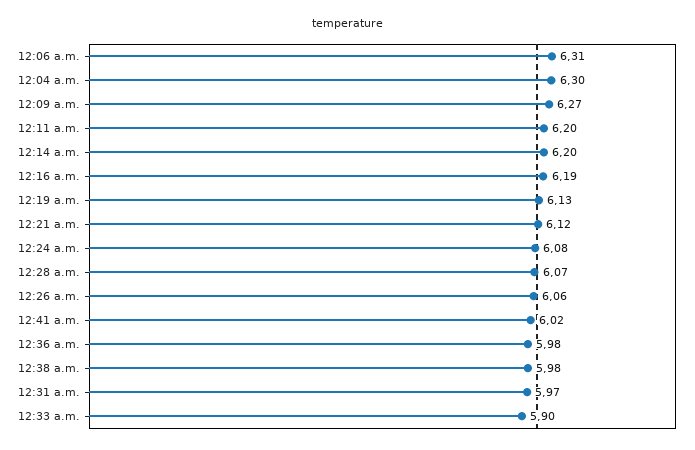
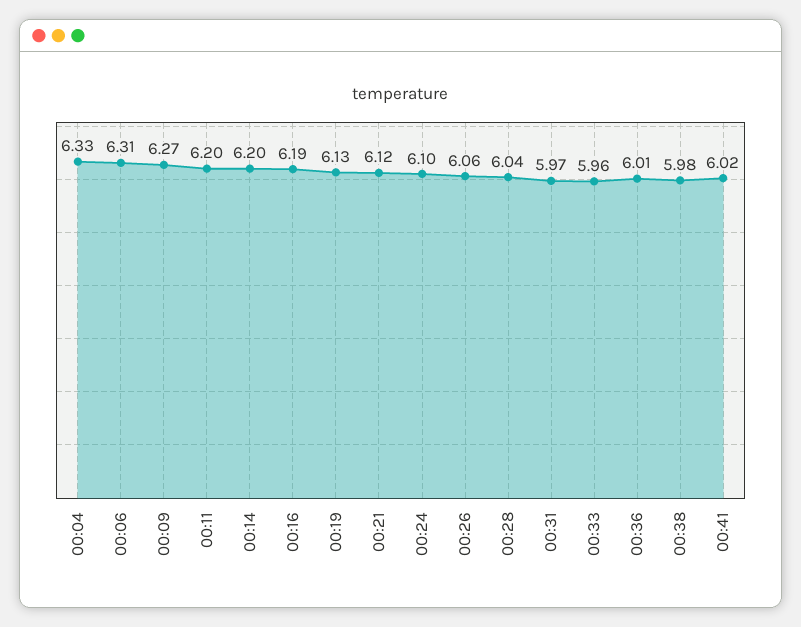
  {
    "12:06 a.m.": 6.31,
-   "12:04 a.m.": 6.3,
+   "12:04 a.m.": 6.33,
    "12:09 a.m.": 6.27,
    "12:11 a.m.": 6.2,
    "12:14 a.m.": 6.2,
    "12:16 a.m.": 6.19,
    "12:19 a.m.": 6.13,
    "12:21 a.m.": 6.12,
-   "12:24 a.m.": 6.08,
+   "12:24 a.m.": 6.1,
-   "12:28 a.m.": 6.07,
+   "12:28 a.m.": 6.04,
    "12:26 a.m.": 6.06,
    "12:41 a.m.": 6.02,
-   "12:36 a.m.": 5.98,
+   "12:36 a.m.": 6.01,
    "12:38 a.m.": 5.98,
    "12:31 a.m.": 5.97,
-   "12:33 a.m.": 5.9
+   "12:33 a.m.": 5.96
  }

